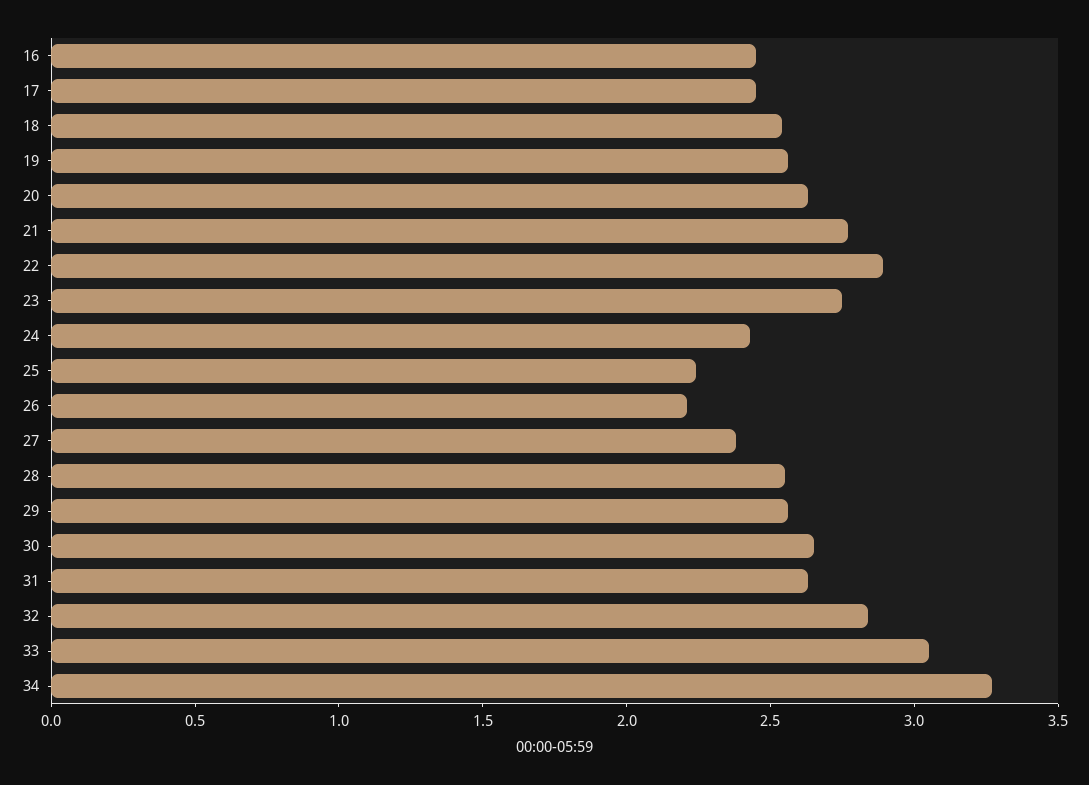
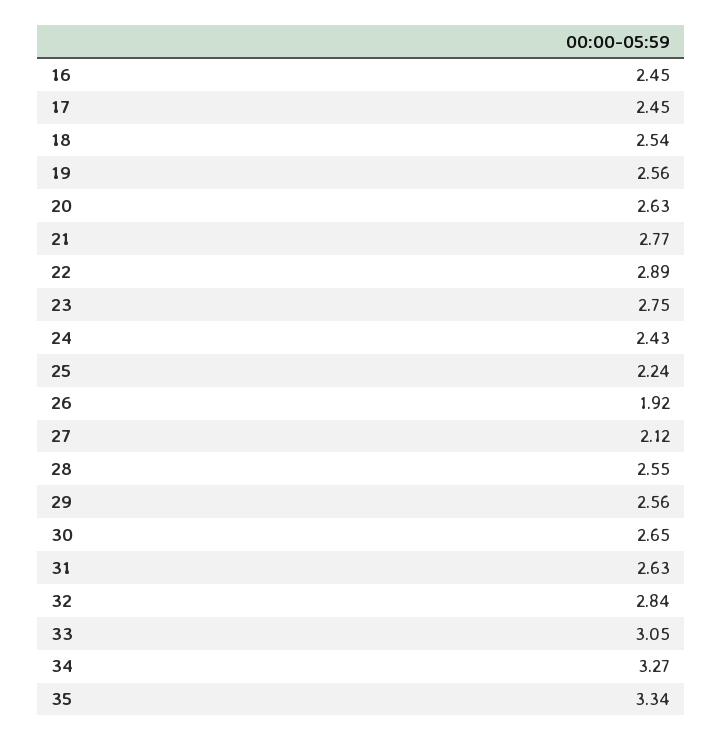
  {
    "16": 2.45,
    "17": 2.45,
    "18": 2.54,
    "19": 2.56,
    "20": 2.63,
    "21": 2.77,
    "22": 2.89,
    "23": 2.75,
    "24": 2.43,
    "25": 2.24,
-   "26": 2.2,
+   "26": 1.92,
-   "27": 2.4,
+   "27": 2.12,
    "28": 2.55,
    "29": 2.56,
    "30": 2.65,
    "31": 2.63,
    "32": 2.84,
    "33": 3.05,
-   "34": 3.27
+   "34": 3.27,
+   "35": 3.34
  }

